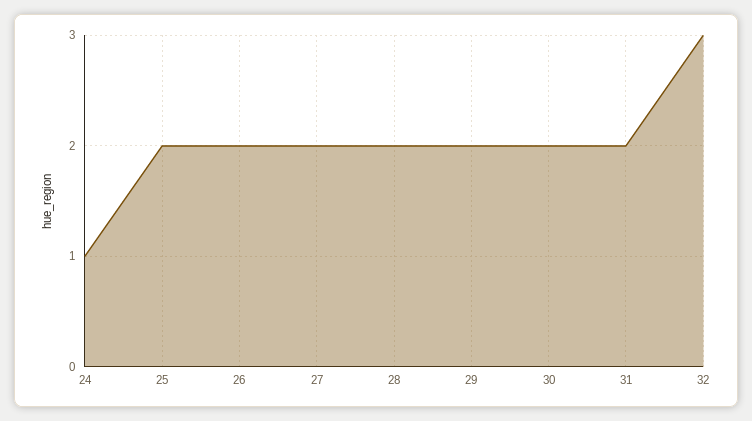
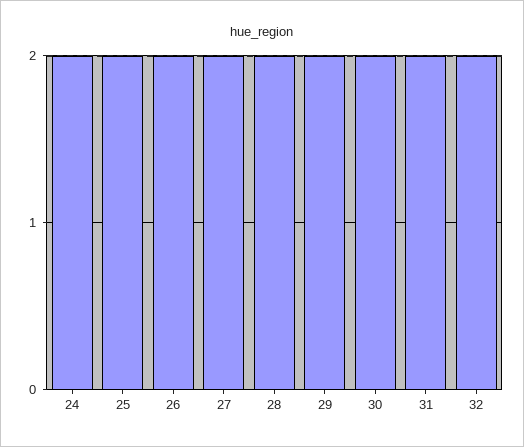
  {
-   "24": 1,
+   "24": 2,
    "25": 2,
    "26": 2,
    "27": 2,
    "28": 2,
    "29": 2,
    "30": 2,
    "31": 2,
-   "32": 3
+   "32": 2
  }

